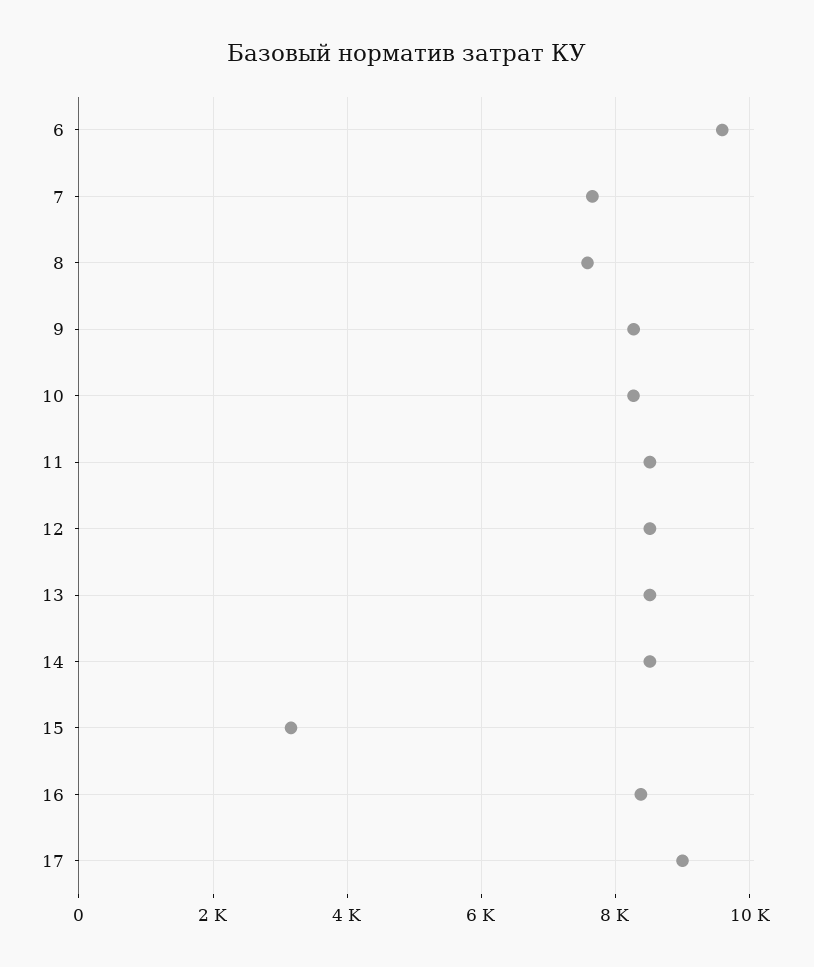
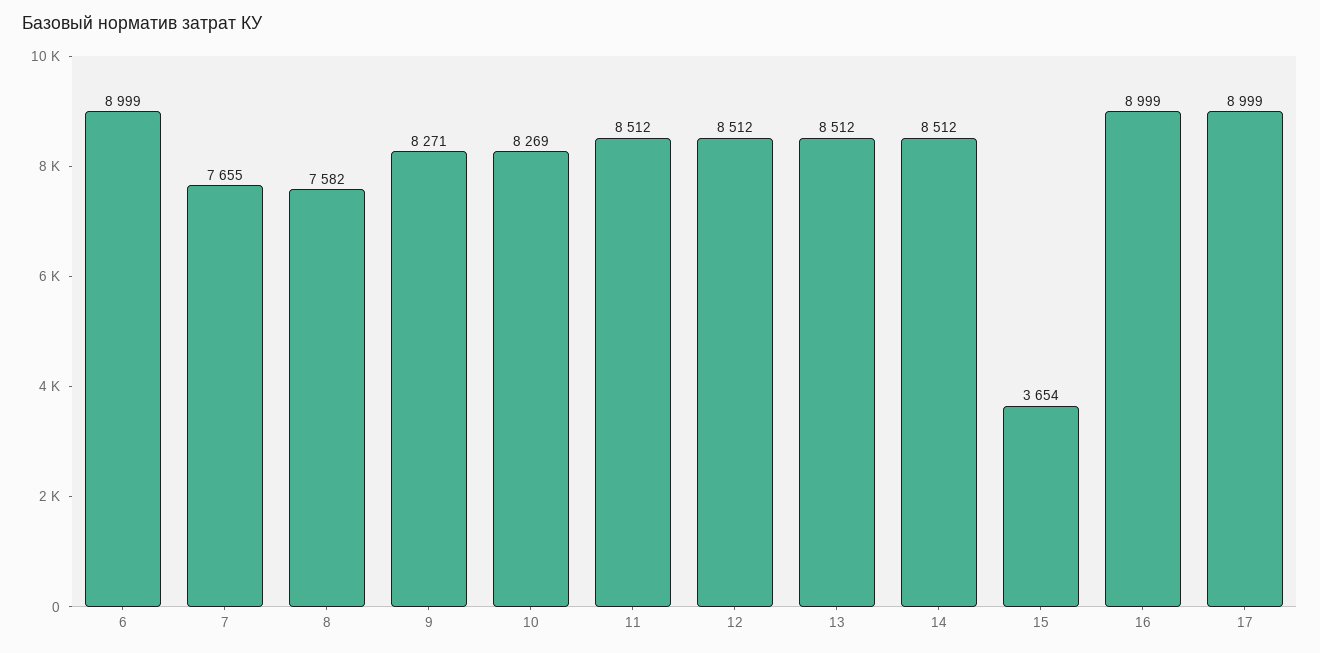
  {
-   "6": 9600,
+   "6": 8999,
    "7": 7655,
    "8": 7582,
    "9": 8271,
    "10": 8269,
    "11": 8512,
    "12": 8512,
    "13": 8512,
    "14": 8512,
-   "15": 3200,
+   "15": 3654,
-   "16": 8400,
+   "16": 8999,
    "17": 8999
  }

